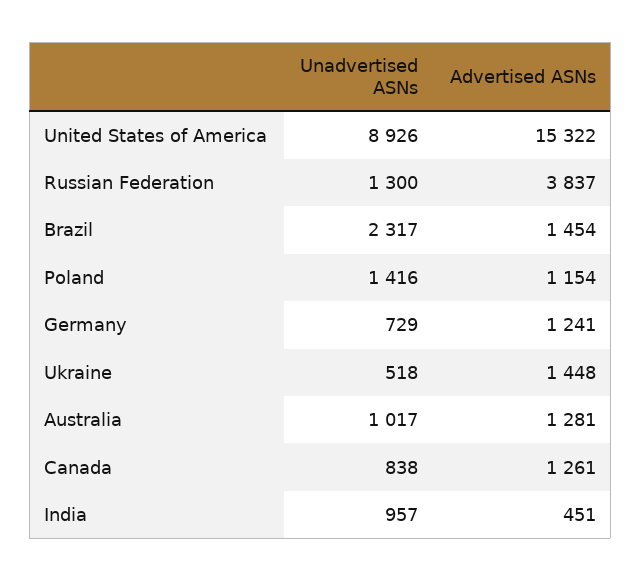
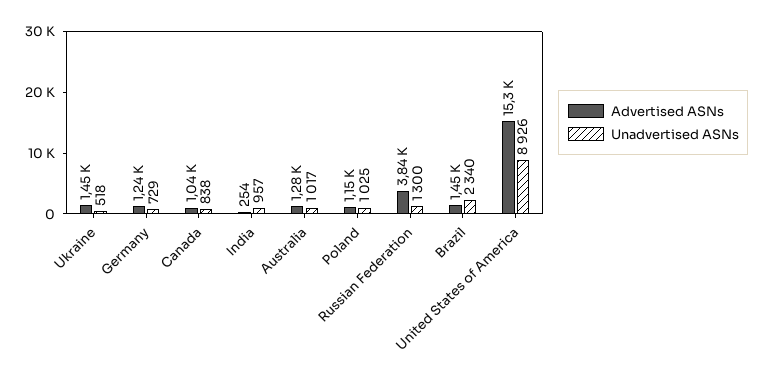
  {
    "Unadvertised ASNs": {
      "United States of America": 8926,
      "Russian Federation": 1300,
-     "Brazil": 2317,
+     "Brazil": 2340,
-     "Poland": 1416,
+     "Poland": 1025,
      "Germany": 729,
      "Ukraine": 518,
      "Australia": 1017,
      "Canada": 838,
      "India": 957
    },
    "Advertised ASNs": {
      "United States of America": 15322,
      "Russian Federation": 3837,
      "Brazil": 1454,
      "Poland": 1154,
      "Germany": 1241,
      "Ukraine": 1448,
      "Australia": 1281,
-     "Canada": 1261,
+     "Canada": 1040,
-     "India": 451
+     "India": 254
    }
  }

